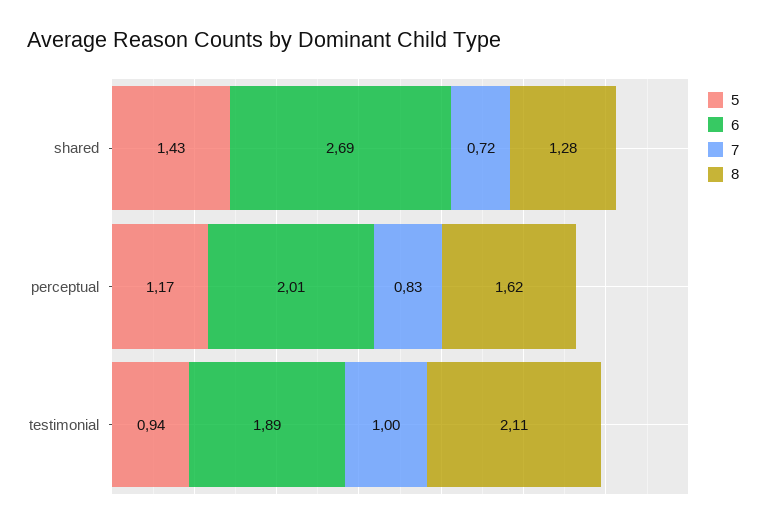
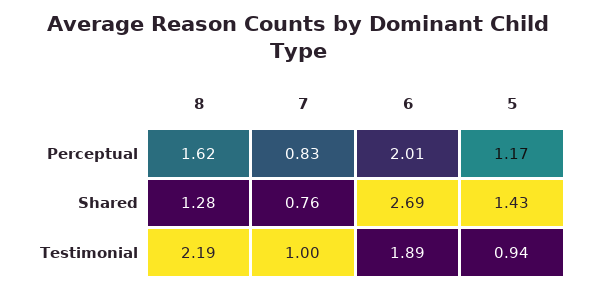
  {
    "5": {
      "shared": 1.43,
      "perceptual": 1.17,
      "testimonial": 0.94
    },
    "6": {
      "shared": 2.69,
      "perceptual": 2.01,
      "testimonial": 1.89
    },
    "7": {
-     "shared": 0.72,
+     "shared": 0.76,
      "perceptual": 0.83,
      "testimonial": 1
    },
    "8": {
      "shared": 1.28,
      "perceptual": 1.62,
-     "testimonial": 2.11
+     "testimonial": 2.19
    }
  }

